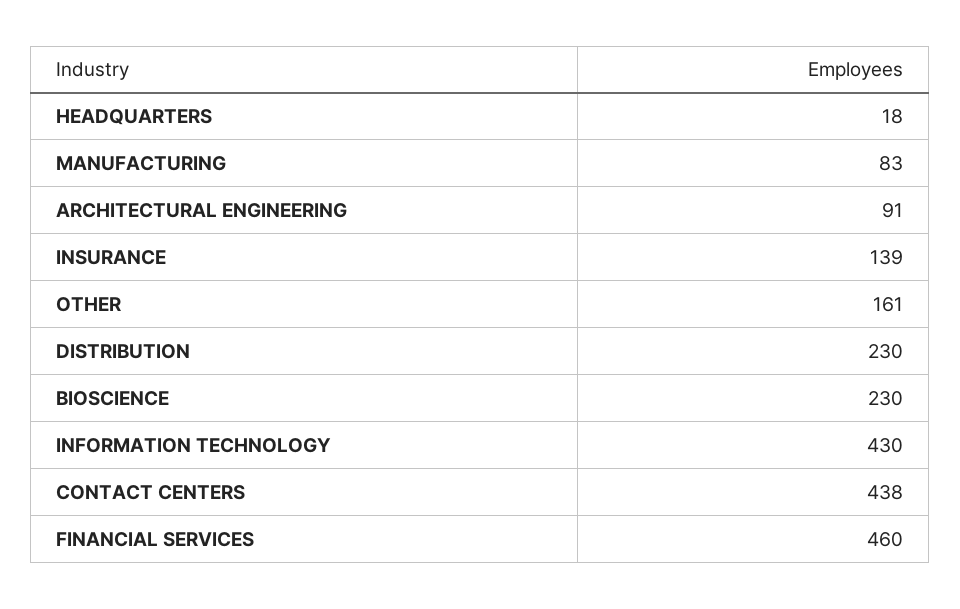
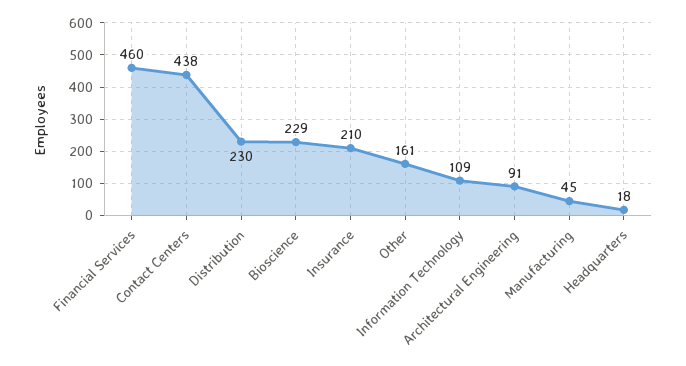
  {
    "HEADQUARTERS": 18,
-   "MANUFACTURING": 83,
+   "MANUFACTURING": 45,
    "ARCHITECTURAL ENGINEERING": 91,
-   "INSURANCE": 139,
+   "INSURANCE": 210,
    "OTHER": 161,
    "DISTRIBUTION": 230,
-   "BIOSCIENCE": 230,
+   "BIOSCIENCE": 229,
-   "INFORMATION TECHNOLOGY": 430,
+   "INFORMATION TECHNOLOGY": 109,
    "CONTACT CENTERS": 438,
    "FINANCIAL SERVICES": 460
  }

